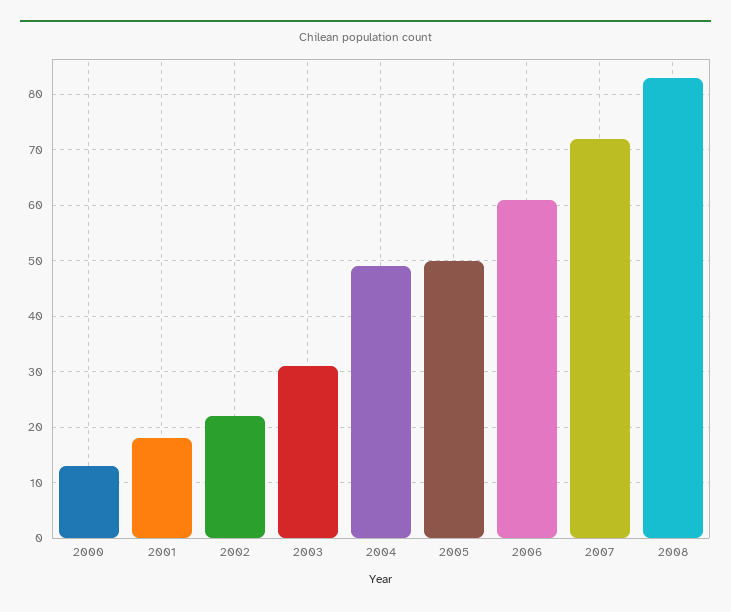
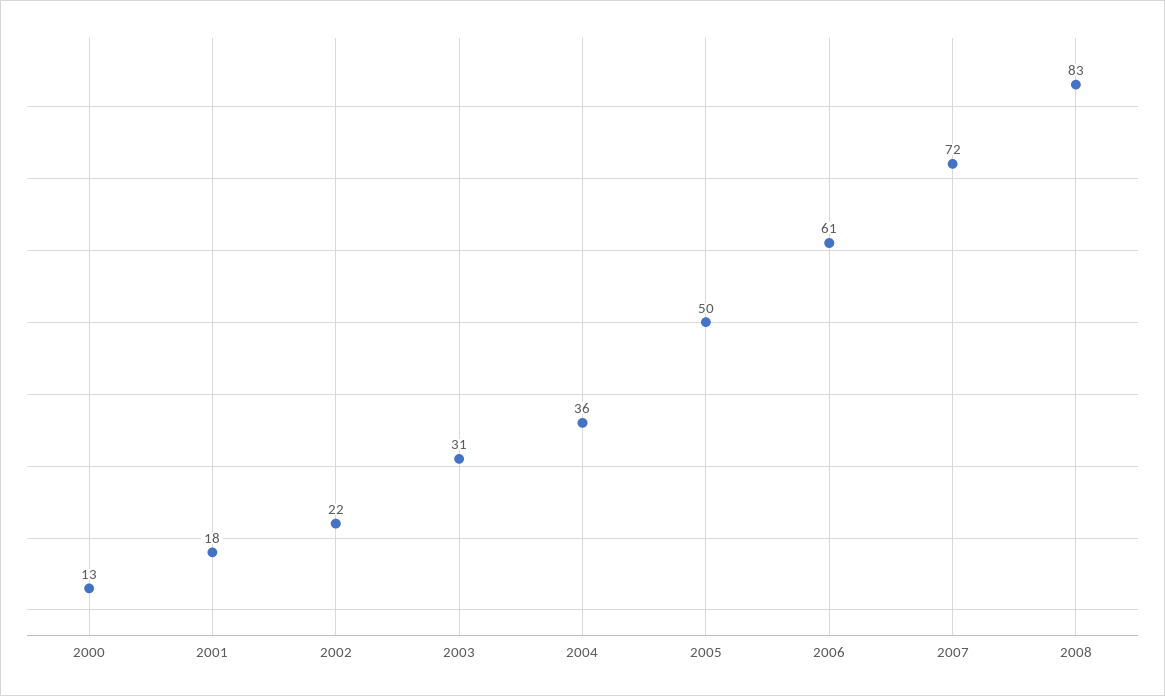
  {
    "2000": 13,
    "2001": 18,
    "2002": 22,
    "2003": 31,
-   "2004": 50,
+   "2004": 36,
    "2005": 50,
    "2006": 61,
    "2007": 72,
    "2008": 83
  }

